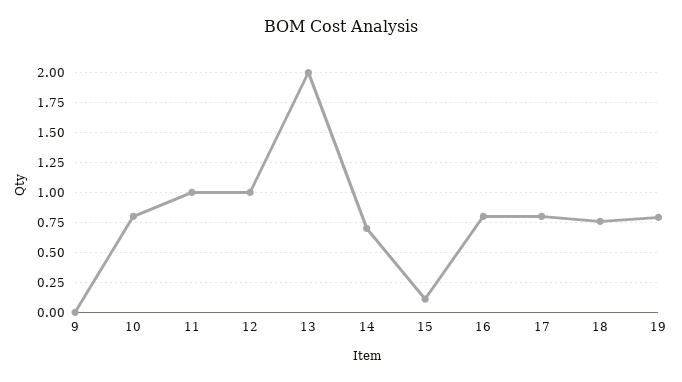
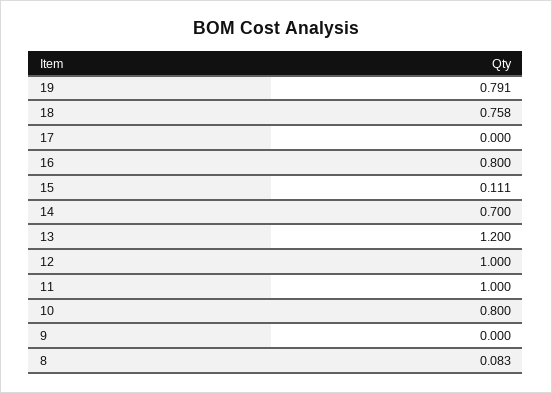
  {
    "9": 0,
    "10": 0.8,
    "11": 1,
    "12": 1,
-   "13": 2,
+   "13": 1.2,
    "14": 0.7,
    "15": 0.111,
    "16": 0.8,
-   "17": 0.75,
+   "17": 0,
    "18": 0.758,
-   "19": 0.791
+   "19": 0.791,
+   "8": 0.083
  }

